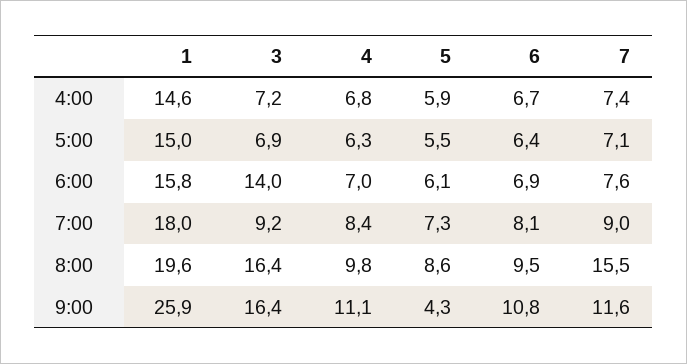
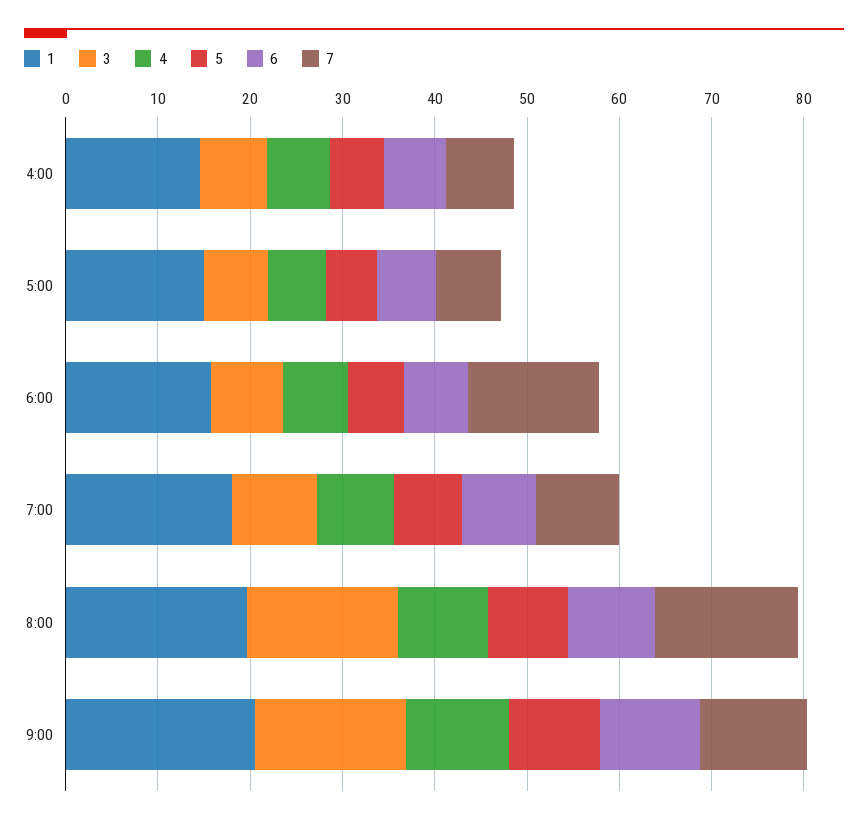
  {
    "1": {
      "4:00": 14.6,
      "5:00": 15,
      "6:00": 15.8,
      "7:00": 18,
      "8:00": 19.6,
-     "9:00": 25.9
+     "9:00": 20
    },
    "3": {
      "4:00": 7.2,
      "5:00": 6.9,
-     "6:00": 14,
+     "6:00": 8,
      "7:00": 9.2,
      "8:00": 16.4,
      "9:00": 16.4
    },
    "4": {
      "4:00": 6.8,
      "5:00": 6.3,
      "6:00": 7,
      "7:00": 8.4,
      "8:00": 9.8,
      "9:00": 11.1
    },
    "5": {
      "4:00": 5.9,
      "5:00": 5.5,
      "6:00": 6.1,
      "7:00": 7.3,
      "8:00": 8.6,
-     "9:00": 4.3
+     "9:00": 10
    },
    "6": {
      "4:00": 6.7,
      "5:00": 6.4,
      "6:00": 6.9,
      "7:00": 8.1,
      "8:00": 9.5,
      "9:00": 10.8
    },
    "7": {
      "4:00": 7.4,
      "5:00": 7.1,
-     "6:00": 7.6,
+     "6:00": 14,
      "7:00": 9,
      "8:00": 15.5,
      "9:00": 11.6
    }
  }

